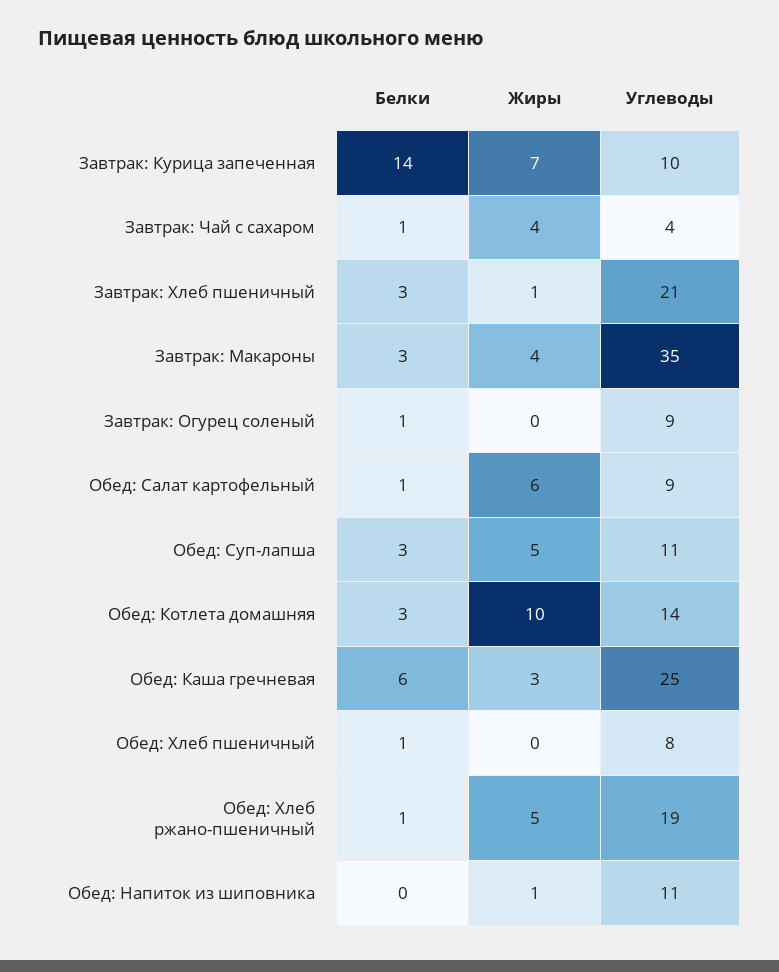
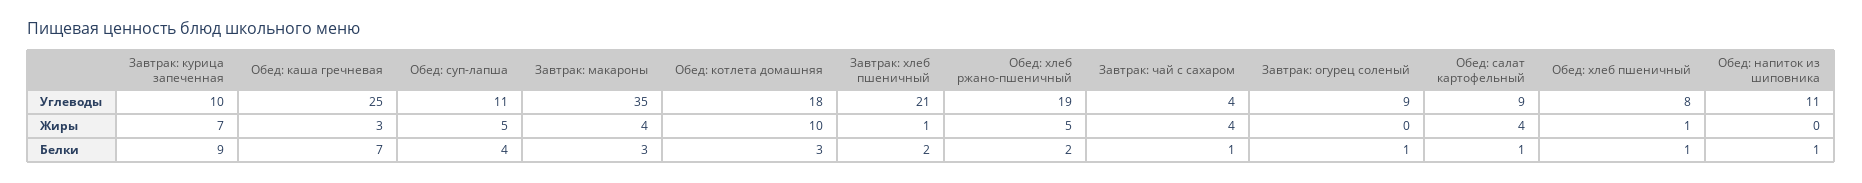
  {
    "Белки": {
-     "Завтрак: Курица запеченная": 14,
+     "Завтрак: Курица запеченная": 9,
      "Завтрак: Чай с сахаром": 1,
-     "Завтрак: Хлеб пшеничный": 3,
+     "Завтрак: Хлеб пшеничный": 2,
      "Завтрак: Макароны": 3,
      "Завтрак: Огурец соленый": 1,
      "Обед: Салат картофельный": 1,
-     "Обед: Суп-лапша": 3,
+     "Обед: Суп-лапша": 4,
      "Обед: Котлета домашняя": 3,
-     "Обед: Каша гречневая": 6,
+     "Обед: Каша гречневая": 7,
      "Обед: Хлеб пшеничный": 1,
-     "Обед: Хлеб ржано-пшеничный": 1,
+     "Обед: Хлеб ржано-пшеничный": 2,
-     "Обед: Напиток из шиповника": 0
+     "Обед: Напиток из шиповника": 1
    },
    "Жиры": {
      "Завтрак: Курица запеченная": 7,
      "Завтрак: Чай с сахаром": 4,
      "Завтрак: Хлеб пшеничный": 1,
      "Завтрак: Макароны": 4,
      "Завтрак: Огурец соленый": 0,
-     "Обед: Салат картофельный": 6,
+     "Обед: Салат картофельный": 4,
      "Обед: Суп-лапша": 5,
      "Обед: Котлета домашняя": 10,
      "Обед: Каша гречневая": 3,
-     "Обед: Хлеб пшеничный": 0,
+     "Обед: Хлеб пшеничный": 1,
      "Обед: Хлеб ржано-пшеничный": 5,
-     "Обед: Напиток из шиповника": 1
+     "Обед: Напиток из шиповника": 0
    },
    "Углеводы": {
      "Завтрак: Курица запеченная": 10,
      "Завтрак: Чай с сахаром": 4,
      "Завтрак: Хлеб пшеничный": 21,
      "Завтрак: Макароны": 35,
      "Завтрак: Огурец соленый": 9,
      "Обед: Салат картофельный": 9,
      "Обед: Суп-лапша": 11,
-     "Обед: Котлета домашняя": 14,
+     "Обед: Котлета домашняя": 18,
      "Обед: Каша гречневая": 25,
      "Обед: Хлеб пшеничный": 8,
      "Обед: Хлеб ржано-пшеничный": 19,
      "Обед: Напиток из шиповника": 11
    }
  }

